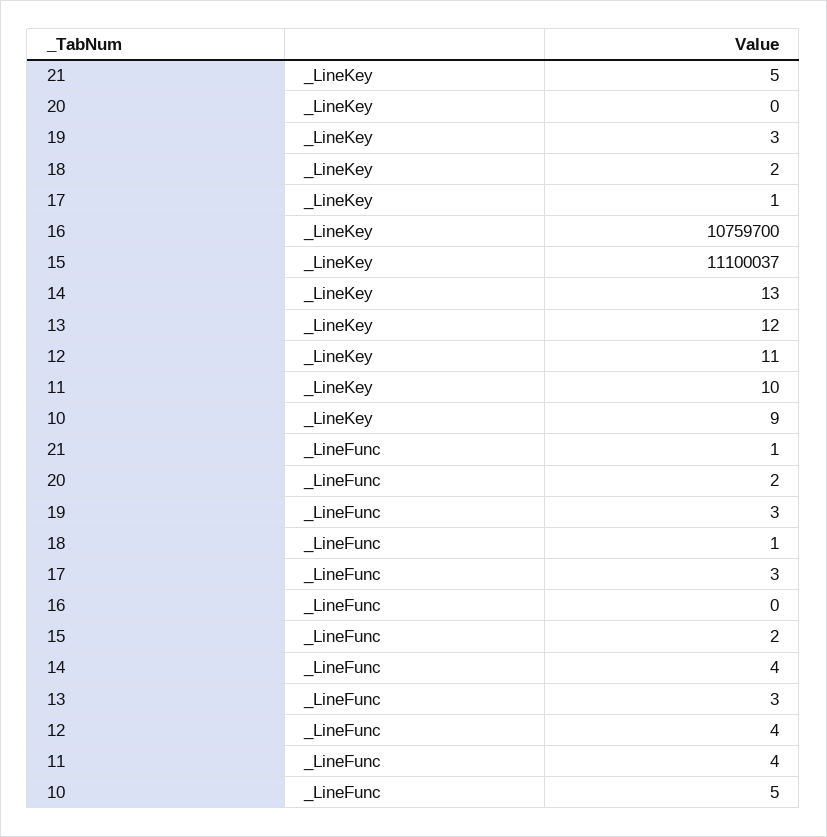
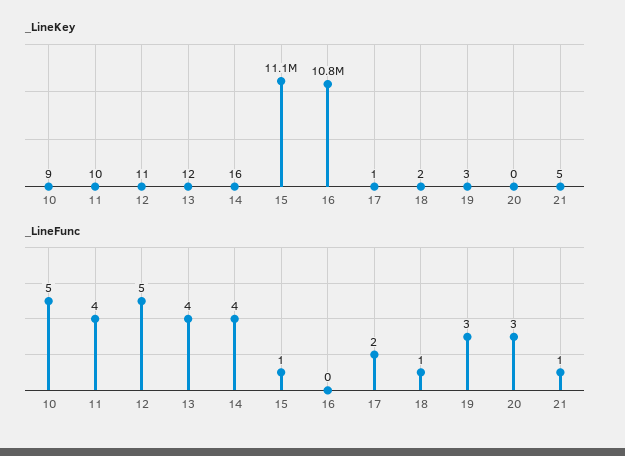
  {
    "_LineKey": {
      "21": 5,
      "20": 0,
      "19": 3,
      "18": 2,
      "17": 1,
      "16": 10759700,
      "15": 11100037,
-     "14": 13,
+     "14": 16,
      "13": 12,
      "12": 11,
      "11": 10,
      "10": 9
    },
    "_LineFunc": {
      "21": 1,
-     "20": 2,
+     "20": 3,
      "19": 3,
      "18": 1,
-     "17": 3,
+     "17": 2,
      "16": 0,
-     "15": 2,
+     "15": 1,
      "14": 4,
-     "13": 3,
+     "13": 4,
-     "12": 4,
+     "12": 5,
      "11": 4,
      "10": 5
    }
  }

